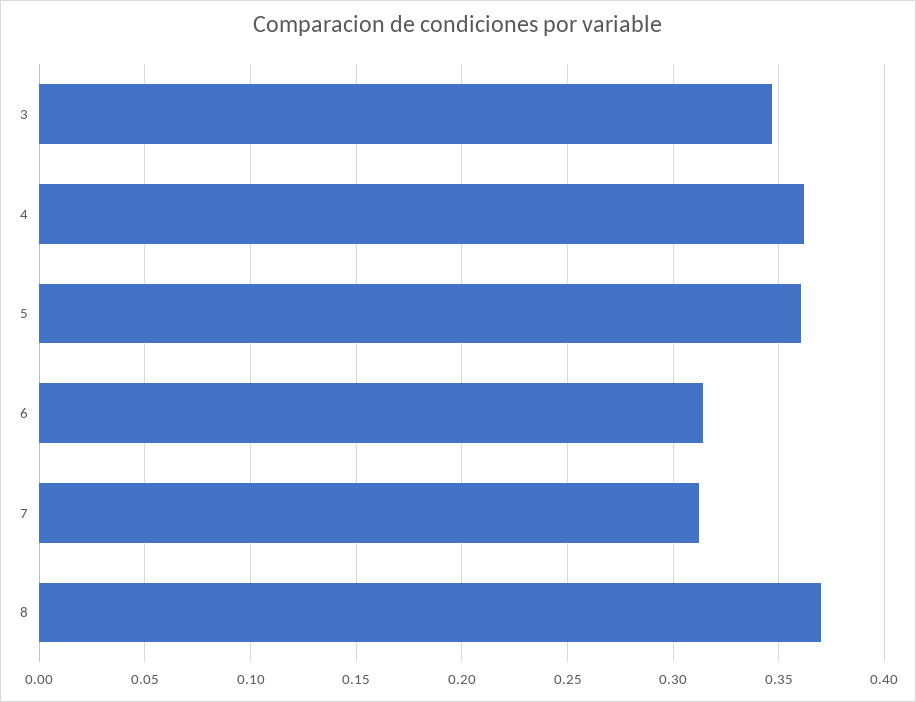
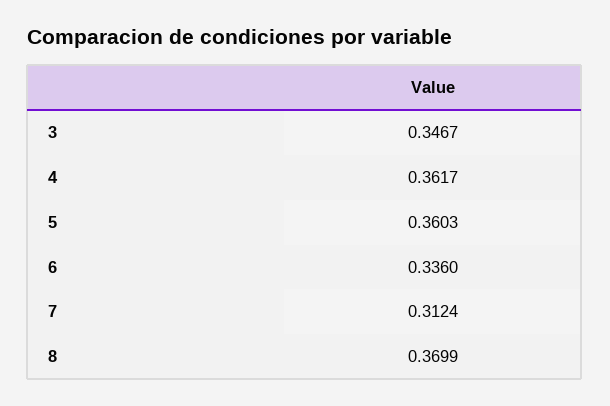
  {
    "3": 0.3467,
    "4": 0.3617,
    "5": 0.3603,
-   "6": 0.315,
+   "6": 0.336,
    "7": 0.3124,
    "8": 0.3699
  }

